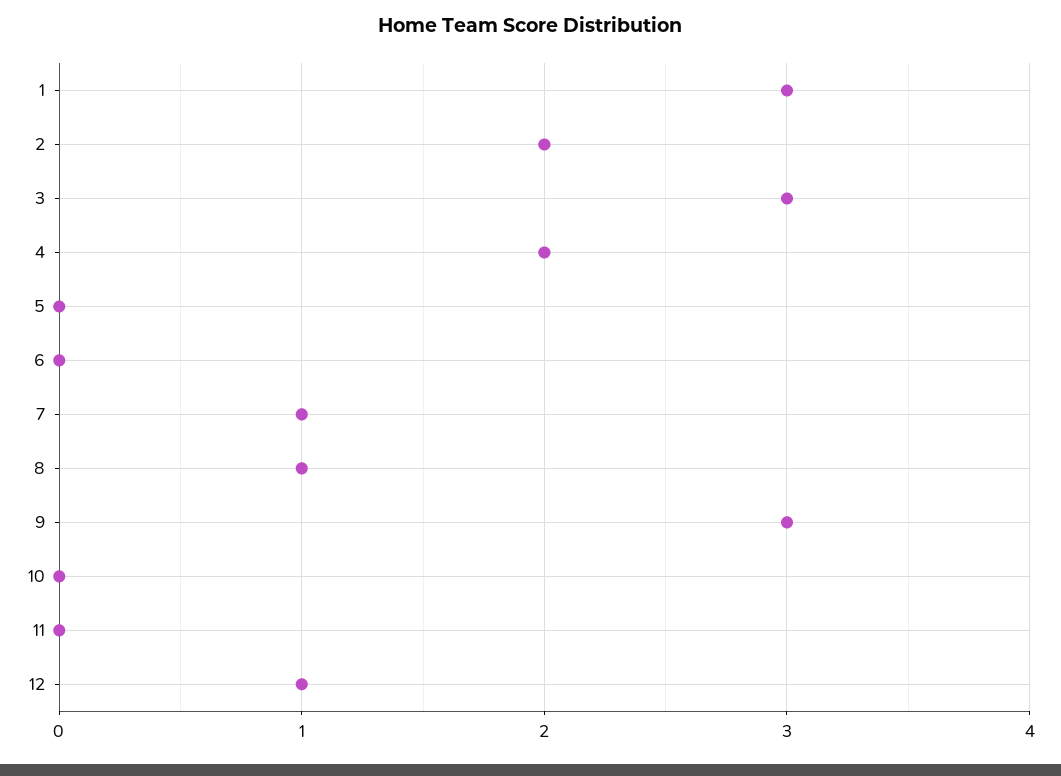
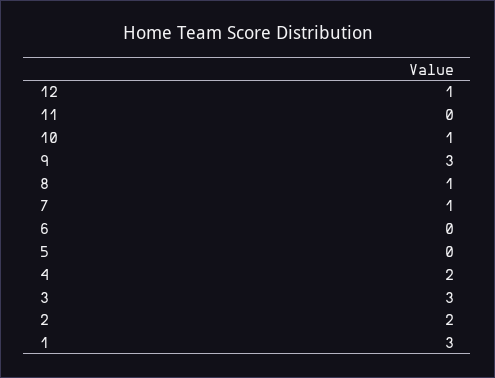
  {
    "1": 3,
    "2": 2,
    "3": 3,
    "4": 2,
    "5": 0,
    "6": 0,
    "7": 1,
    "8": 1,
    "9": 3,
-   "10": 0,
+   "10": 1,
    "11": 0,
    "12": 1
  }

